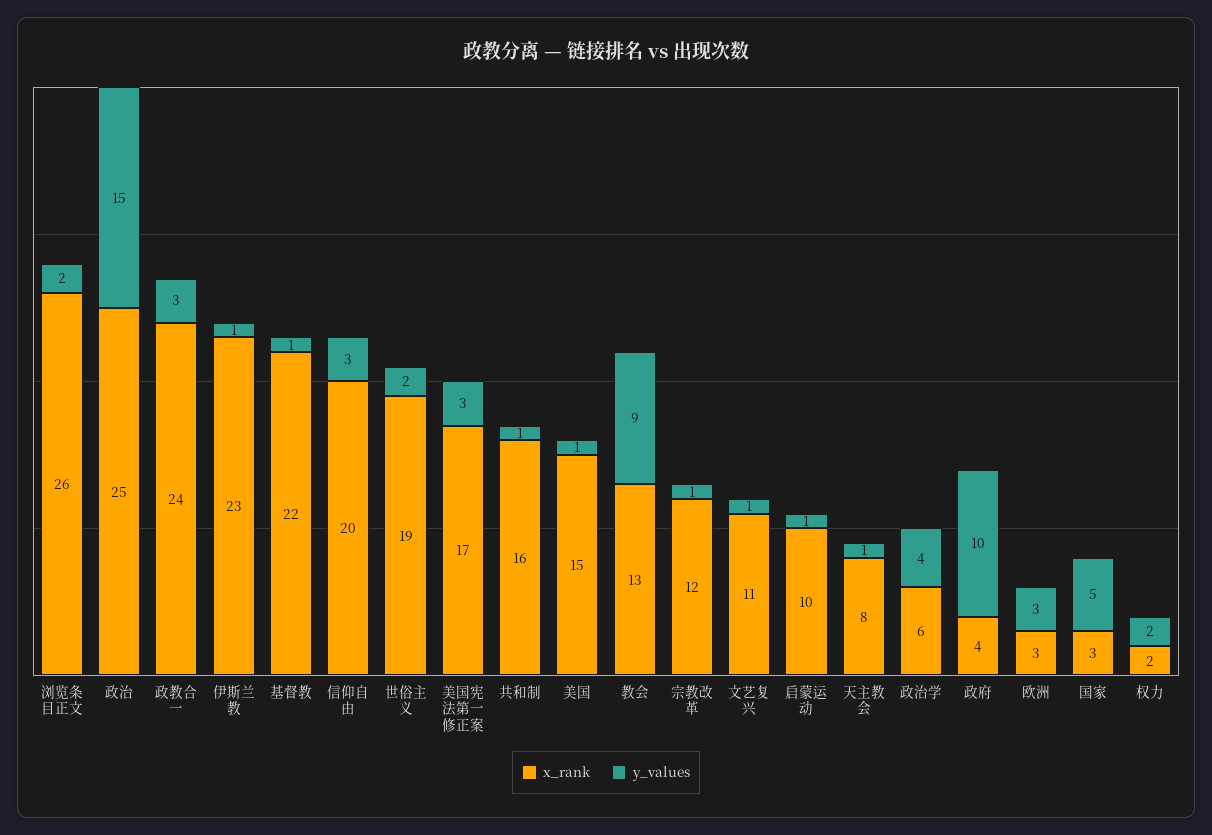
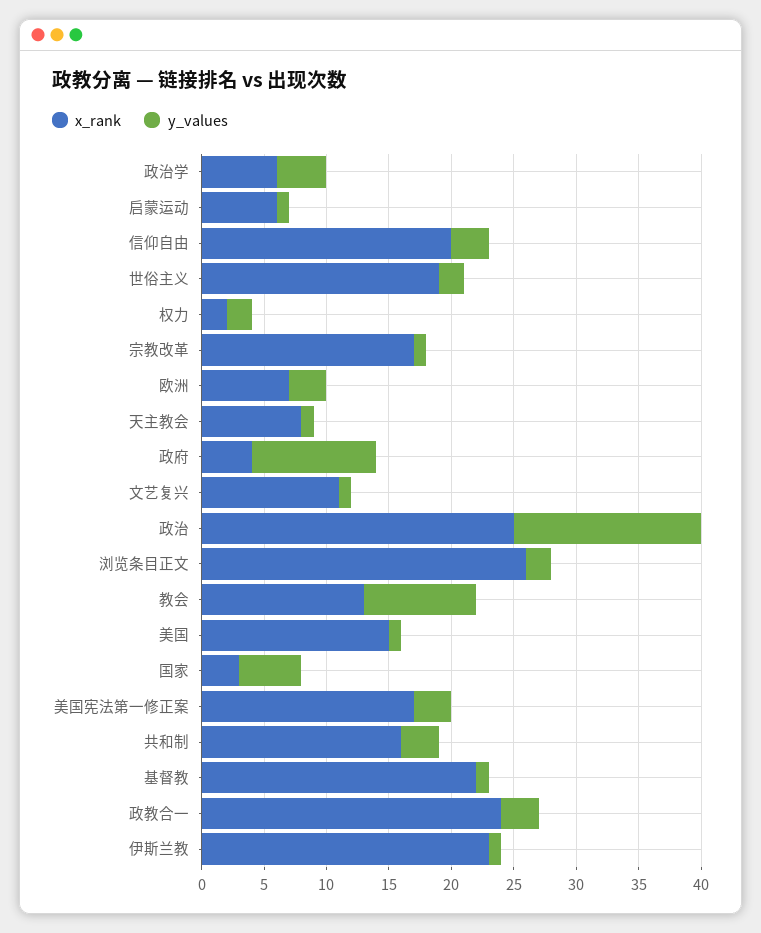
  {
    "x_rank": {
      "浏览条目正文": 26,
      "政治": 25,
      "政教合一": 24,
      "伊斯兰教": 23,
      "基督教": 22,
      "信仰自由": 20,
      "世俗主义": 19,
      "美国宪法第一修正案": 17,
      "共和制": 16,
      "美国": 15,
      "教会": 13,
-     "宗教改革": 12,
+     "宗教改革": 17,
      "文艺复兴": 11,
-     "启蒙运动": 10,
+     "启蒙运动": 6,
      "天主教会": 8,
      "政治学": 6,
      "政府": 4,
-     "欧洲": 3,
+     "欧洲": 7,
      "国家": 3,
      "权力": 2
    },
    "y_values": {
      "浏览条目正文": 2,
      "政治": 15,
      "政教合一": 3,
      "伊斯兰教": 1,
      "基督教": 1,
      "信仰自由": 3,
      "世俗主义": 2,
      "美国宪法第一修正案": 3,
-     "共和制": 1,
+     "共和制": 3,
      "美国": 1,
      "教会": 9,
      "宗教改革": 1,
      "文艺复兴": 1,
      "启蒙运动": 1,
      "天主教会": 1,
      "政治学": 4,
      "政府": 10,
      "欧洲": 3,
      "国家": 5,
      "权力": 2
    }
  }

